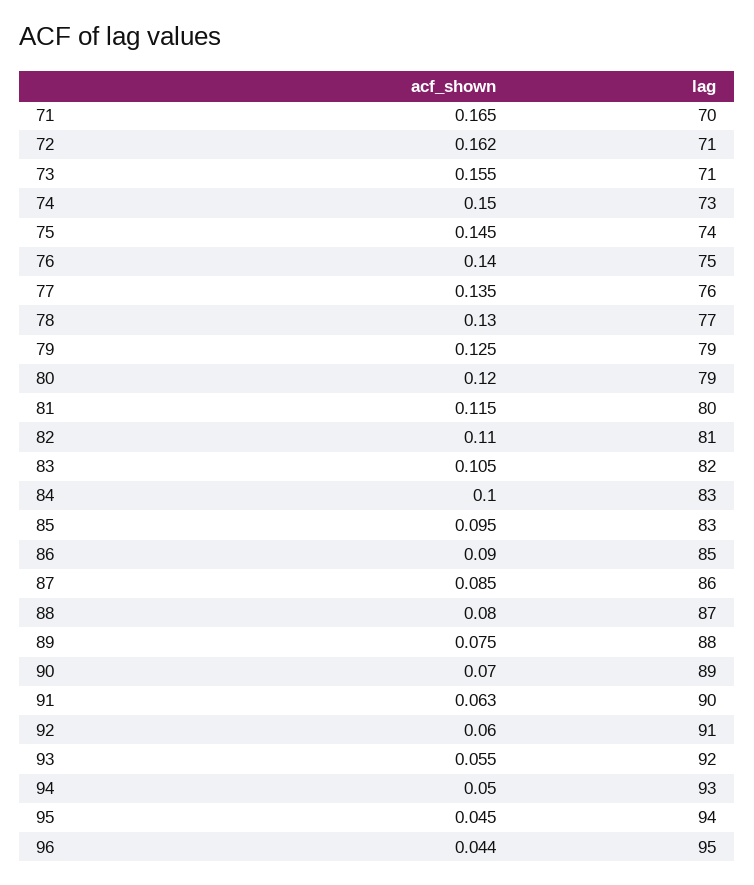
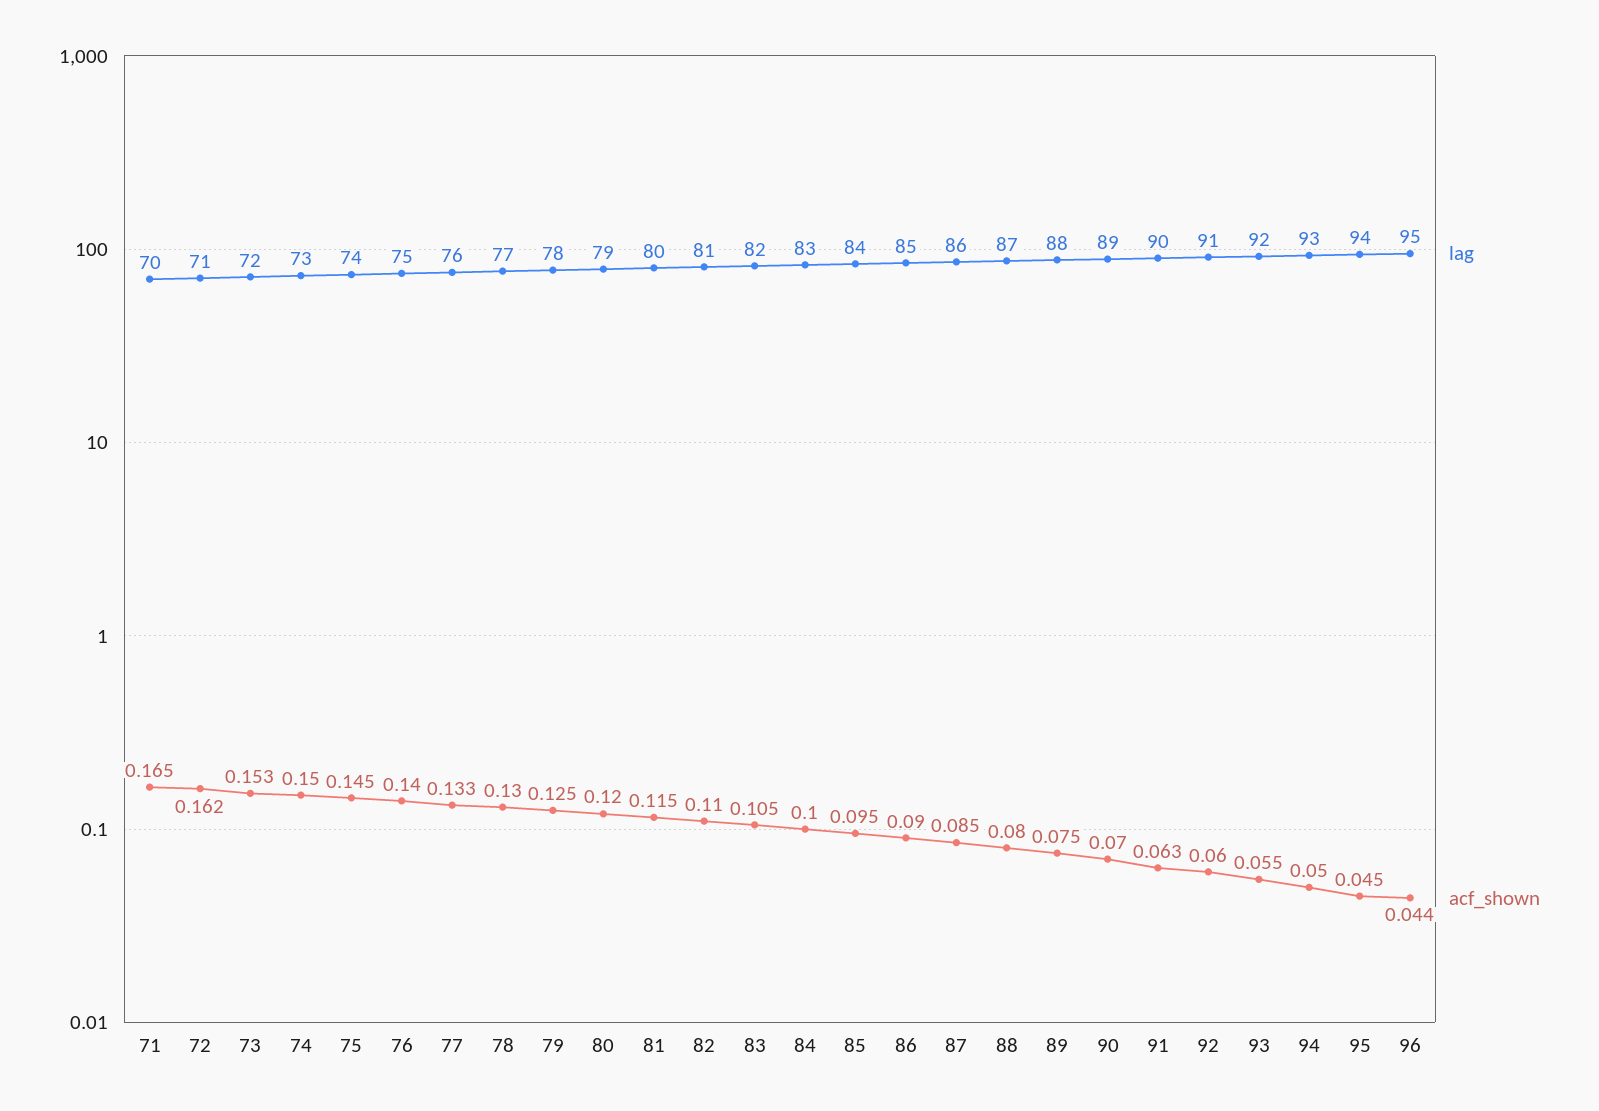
  {
    "acf_shown": {
      "71": 0.165,
      "72": 0.162,
-     "73": 0.155,
+     "73": 0.153,
      "74": 0.15,
      "75": 0.145,
      "76": 0.14,
-     "77": 0.135,
+     "77": 0.133,
      "78": 0.13,
      "79": 0.125,
      "80": 0.12,
      "81": 0.115,
      "82": 0.11,
      "83": 0.105,
      "84": 0.1,
      "85": 0.095,
      "86": 0.09,
      "87": 0.085,
      "88": 0.08,
      "89": 0.075,
      "90": 0.07,
      "91": 0.063,
      "92": 0.06,
      "93": 0.055,
      "94": 0.05,
      "95": 0.045,
      "96": 0.044
    },
    "lag": {
      "71": 70,
      "72": 71,
-     "73": 71,
+     "73": 72,
      "74": 73,
      "75": 74,
      "76": 75,
      "77": 76,
      "78": 77,
-     "79": 79,
+     "79": 78,
      "80": 79,
      "81": 80,
      "82": 81,
      "83": 82,
      "84": 83,
-     "85": 83,
+     "85": 84,
      "86": 85,
      "87": 86,
      "88": 87,
      "89": 88,
      "90": 89,
      "91": 90,
      "92": 91,
      "93": 92,
      "94": 93,
      "95": 94,
      "96": 95
    }
  }

